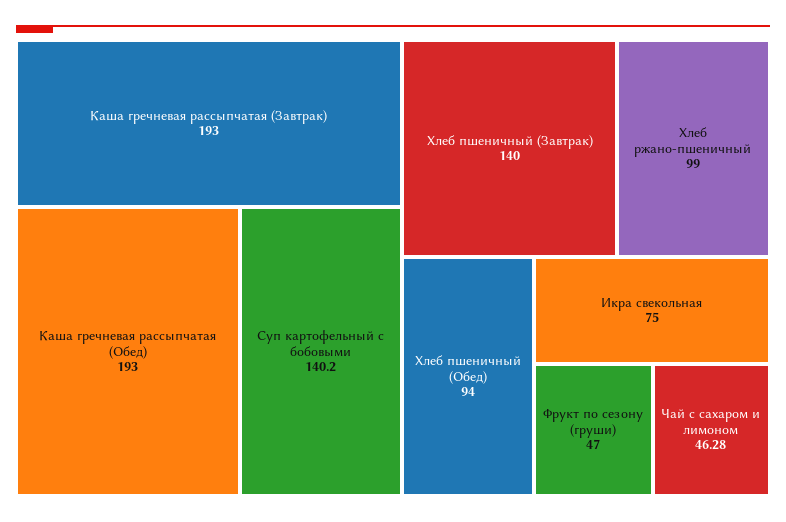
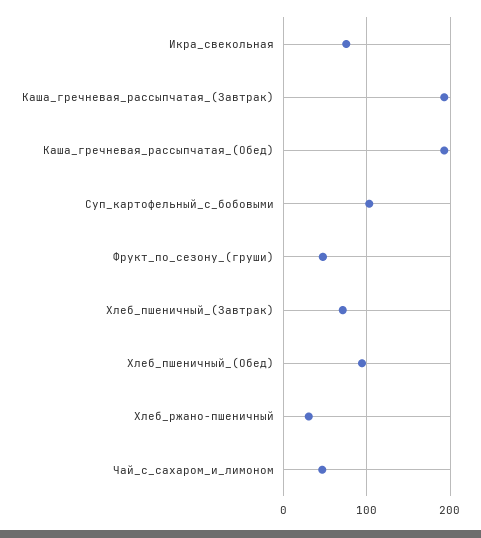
  {
    "Каша гречневая рассыпчатая (Завтрак)": 193,
    "Каша гречневая рассыпчатая (Обед)": 193,
-   "Суп картофельный с бобовыми": 140.2,
+   "Суп картофельный с бобовыми": 100,
-   "Хлеб пшеничный (Завтрак)": 140,
+   "Хлеб пшеничный (Завтрак)": 70,
-   "Хлеб ржано-пшеничный": 99,
+   "Хлеб ржано-пшеничный": 30,
    "Хлеб пшеничный (Обед)": 94,
    "Икра свекольная": 75,
    "Фрукт по сезону (груши)": 47,
    "Чай с сахаром и лимоном": 46.28
  }

